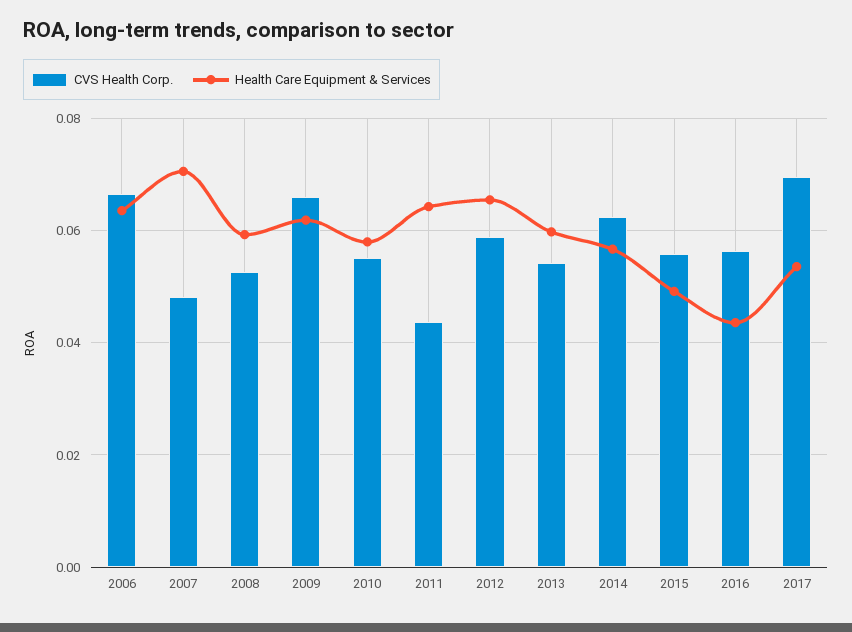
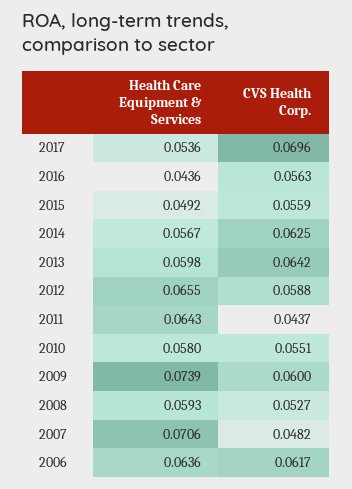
  {
    "CVS Health Corp.": {
-     "2006": 0.066,
+     "2006": 0.0617,
      "2007": 0.0482,
      "2008": 0.0527,
-     "2009": 0.066,
+     "2009": 0.06,
      "2010": 0.0551,
      "2011": 0.0437,
      "2012": 0.0588,
-     "2013": 0.054,
+     "2013": 0.0642,
      "2014": 0.0625,
      "2015": 0.0559,
      "2016": 0.0563,
      "2017": 0.0696
    },
    "Health Care Equipment & Services": {
      "2006": 0.0636,
      "2007": 0.0706,
      "2008": 0.0593,
-     "2009": 0.062,
+     "2009": 0.0739,
      "2010": 0.058,
      "2011": 0.0643,
      "2012": 0.0655,
      "2013": 0.0598,
      "2014": 0.0567,
      "2015": 0.0492,
      "2016": 0.0436,
      "2017": 0.0536
    }
  }

